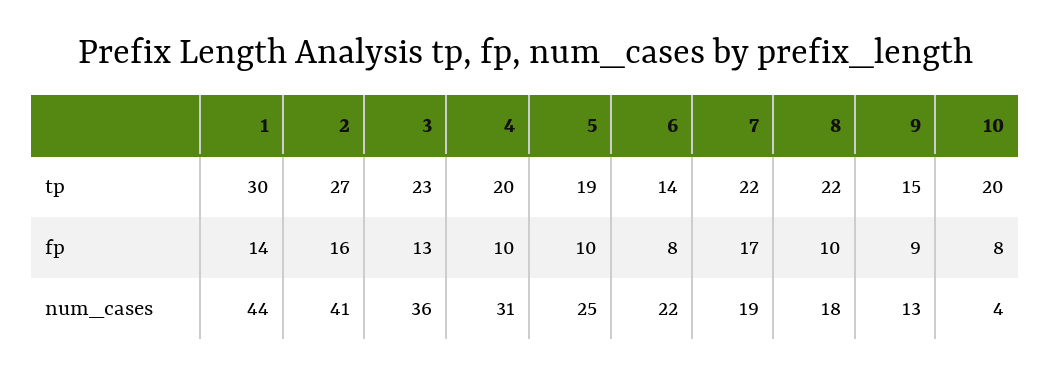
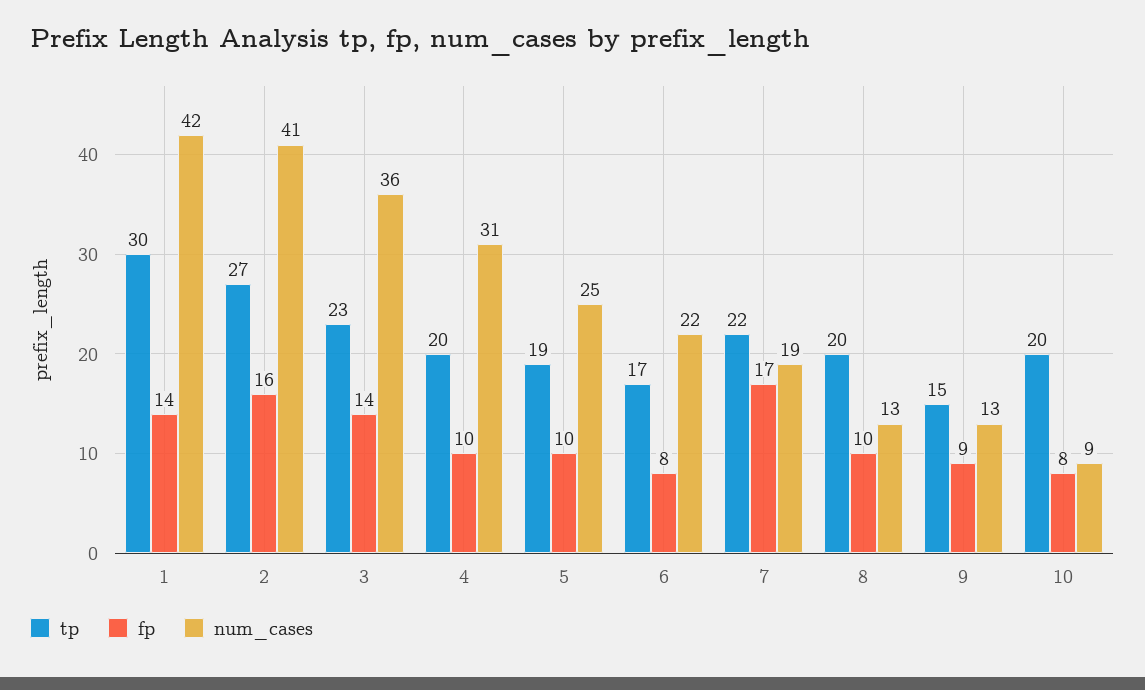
  {
    "tp": {
      "1": 30,
      "2": 27,
      "3": 23,
      "4": 20,
      "5": 19,
-     "6": 14,
+     "6": 17,
      "7": 22,
-     "8": 22,
+     "8": 20,
      "9": 15,
      "10": 20
    },
    "fp": {
      "1": 14,
      "2": 16,
-     "3": 13,
+     "3": 14,
      "4": 10,
      "5": 10,
      "6": 8,
      "7": 17,
      "8": 10,
      "9": 9,
      "10": 8
    },
    "num_cases": {
-     "1": 44,
+     "1": 42,
      "2": 41,
      "3": 36,
      "4": 31,
      "5": 25,
      "6": 22,
      "7": 19,
-     "8": 18,
+     "8": 13,
      "9": 13,
-     "10": 4
+     "10": 9
    }
  }

